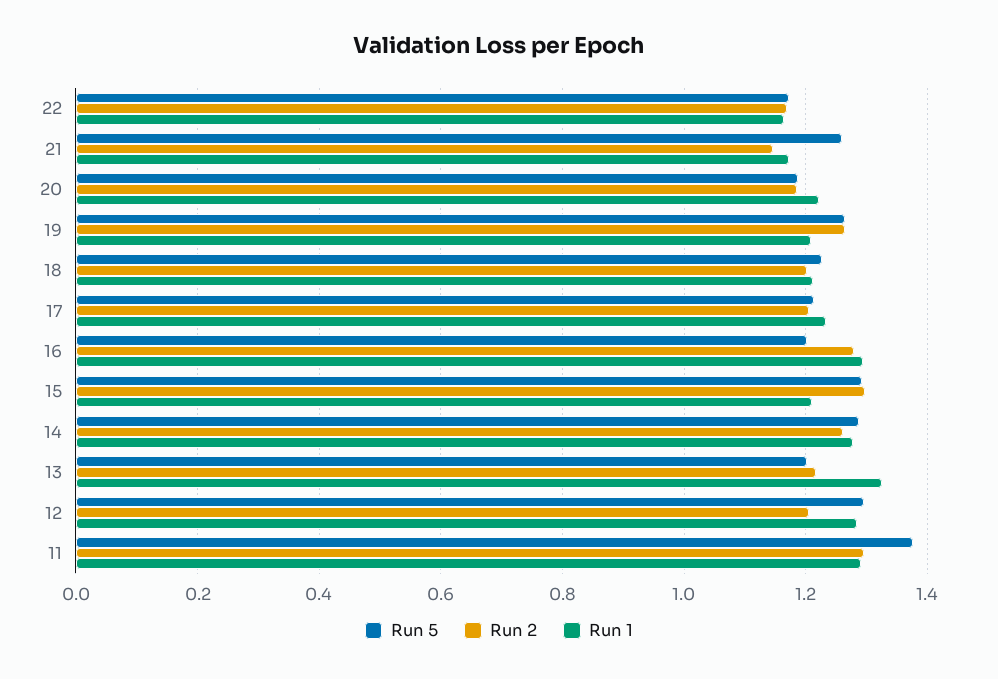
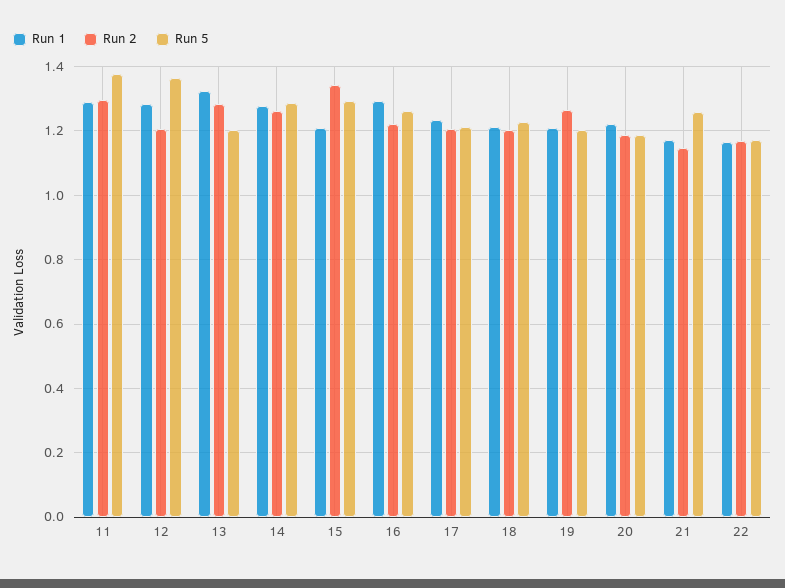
  {
    "Run 5": {
      "22": 1.18,
      "21": 1.26,
      "20": 1.18,
-     "19": 1.26,
+     "19": 1.2,
      "18": 1.22,
      "17": 1.22,
-     "16": 1.2,
+     "16": 1.26,
      "15": 1.3,
      "14": 1.28,
      "13": 1.2,
-     "12": 1.3,
+     "12": 1.36,
      "11": 1.38
    },
    "Run 2": {
      "22": 1.16,
      "21": 1.14,
      "20": 1.18,
      "19": 1.26,
      "18": 1.2,
      "17": 1.2,
-     "16": 1.28,
+     "16": 1.22,
-     "15": 1.3,
+     "15": 1.34,
      "14": 1.26,
-     "13": 1.22,
+     "13": 1.28,
      "12": 1.2,
      "11": 1.3
    },
    "Run 1": {
      "22": 1.16,
      "21": 1.18,
      "20": 1.22,
      "19": 1.2,
      "18": 1.22,
      "17": 1.24,
      "16": 1.3,
      "15": 1.22,
      "14": 1.28,
      "13": 1.32,
      "12": 1.28,
      "11": 1.3
    }
  }

